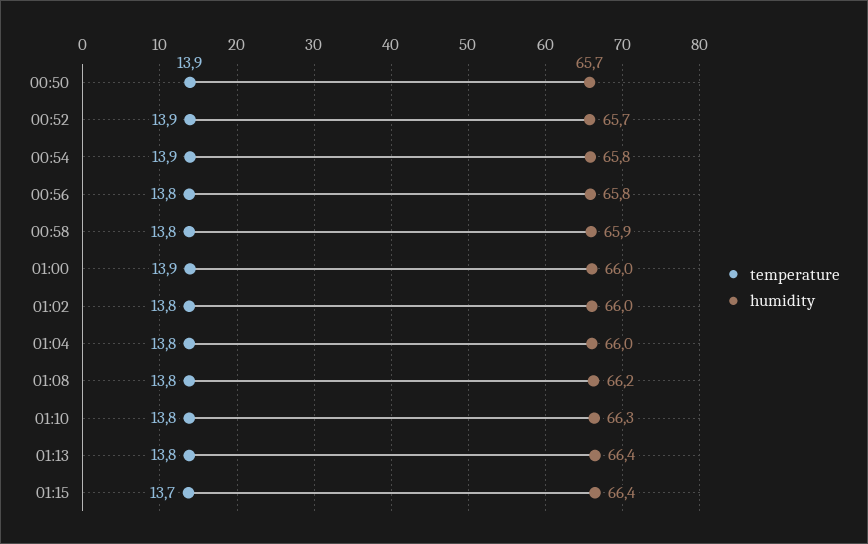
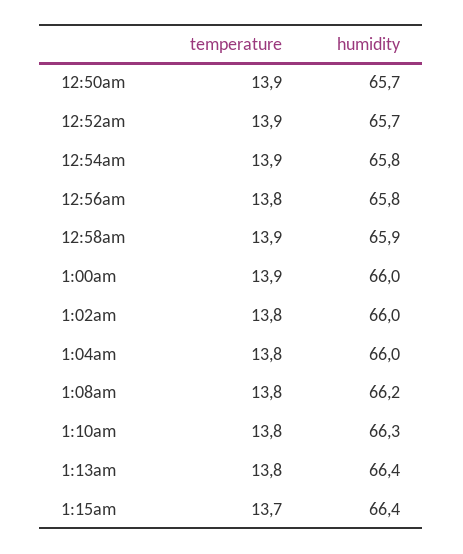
  {
    "temperature": {
      "00:50": 13.9,
      "00:52": 13.9,
      "00:54": 13.9,
      "00:56": 13.8,
-     "00:58": 13.8,
+     "00:58": 13.9,
      "01:00": 13.9,
      "01:02": 13.8,
      "01:04": 13.8,
      "01:08": 13.8,
      "01:10": 13.8,
      "01:13": 13.8,
      "01:15": 13.7
    },
    "humidity": {
      "00:50": 65.7,
      "00:52": 65.7,
      "00:54": 65.8,
      "00:56": 65.8,
      "00:58": 65.9,
      "01:00": 66,
      "01:02": 66,
      "01:04": 66,
      "01:08": 66.2,
      "01:10": 66.3,
      "01:13": 66.4,
      "01:15": 66.4
    }
  }

